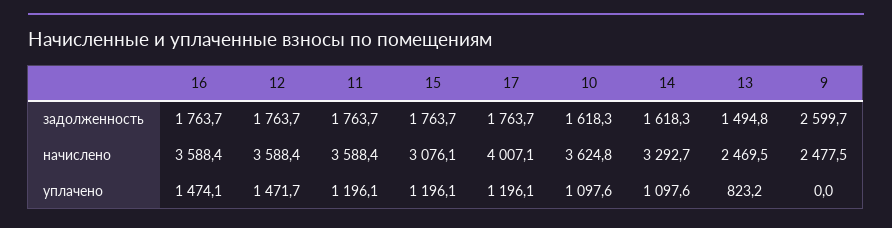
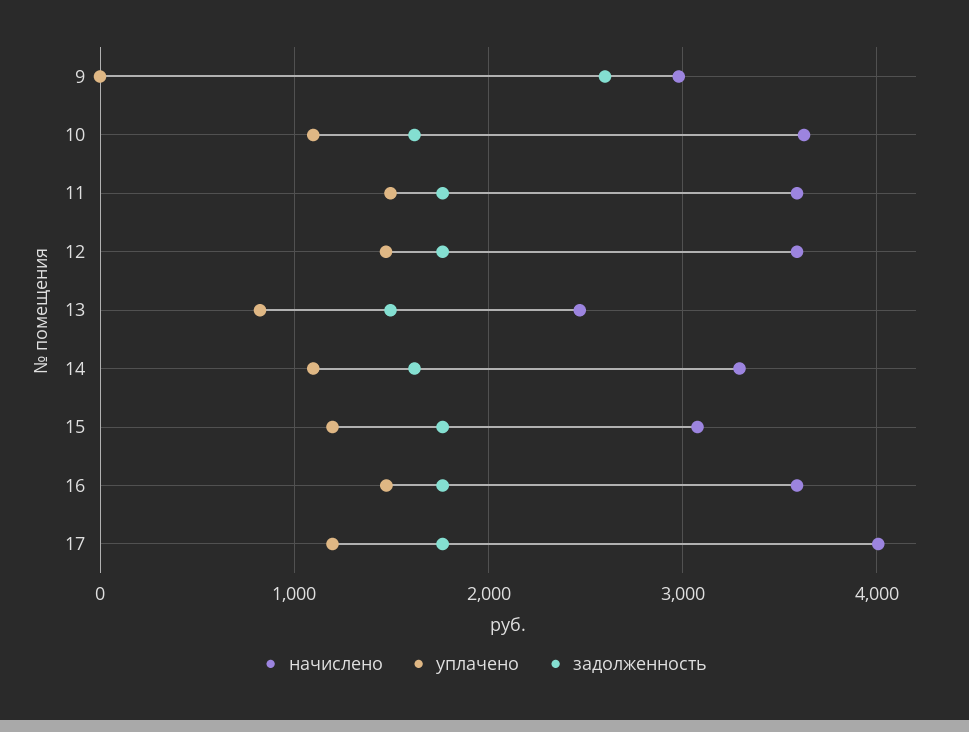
  {
    "задолженность": {
      "16": 1763.7,
      "12": 1763.7,
      "11": 1763.7,
      "15": 1763.7,
      "17": 1763.7,
      "10": 1618.3,
      "14": 1618.3,
      "13": 1494.8,
      "9": 2599.7
    },
    "начислено": {
      "16": 3588.4,
      "12": 3588.4,
      "11": 3588.4,
      "15": 3076.1,
      "17": 4007.1,
      "10": 3624.8,
      "14": 3292.7,
      "13": 2469.5,
-     "9": 2477.5
+     "9": 3000
    },
    "уплачено": {
      "16": 1474.1,
      "12": 1471.7,
-     "11": 1196.1,
+     "11": 1500,
      "15": 1196.1,
      "17": 1196.1,
      "10": 1097.6,
      "14": 1097.6,
      "13": 823.2,
      "9": 0
    }
  }

